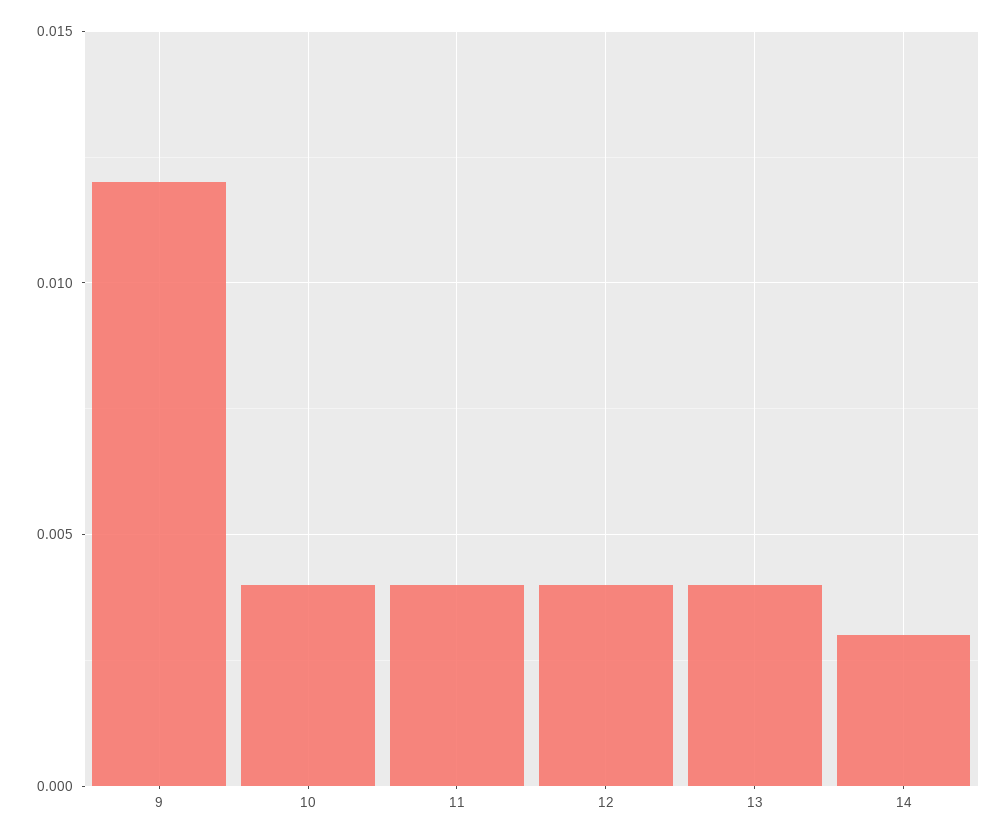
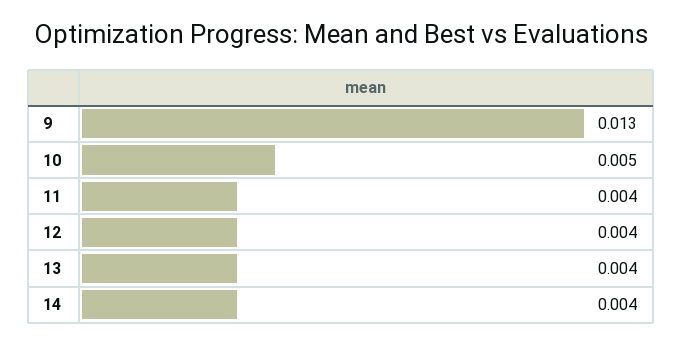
  {
-   "9": 0.012,
+   "9": 0.013,
-   "10": 0.004,
+   "10": 0.005,
    "11": 0.004,
    "12": 0.004,
    "13": 0.004,
-   "14": 0.003
+   "14": 0.004
  }

